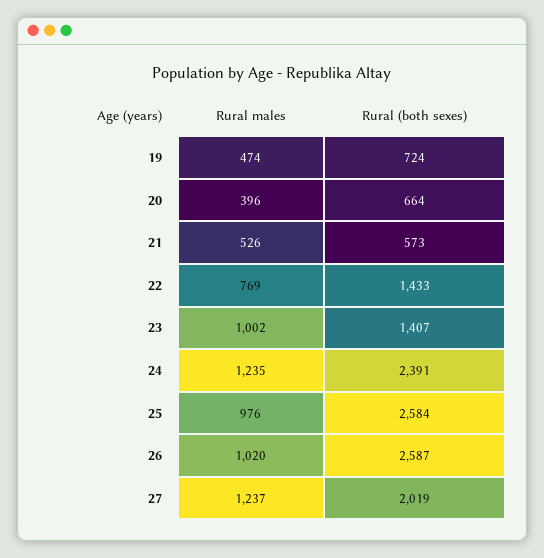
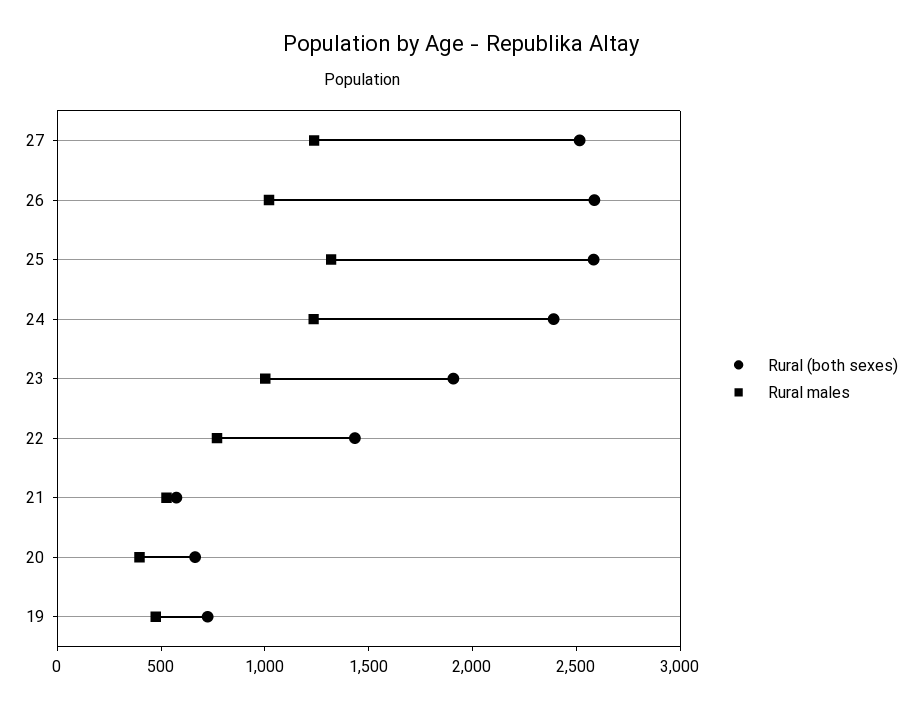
  {
    "Rural males": {
      "19": 474,
      "20": 396,
      "21": 526,
      "22": 769,
      "23": 1002,
      "24": 1235,
-     "25": 976,
+     "25": 1300,
      "26": 1020,
      "27": 1237
    },
    "Rural (both sexes)": {
      "19": 724,
      "20": 664,
      "21": 573,
      "22": 1433,
-     "23": 1407,
+     "23": 1900,
      "24": 2391,
      "25": 2584,
      "26": 2587,
-     "27": 2019
+     "27": 2500
    }
  }

